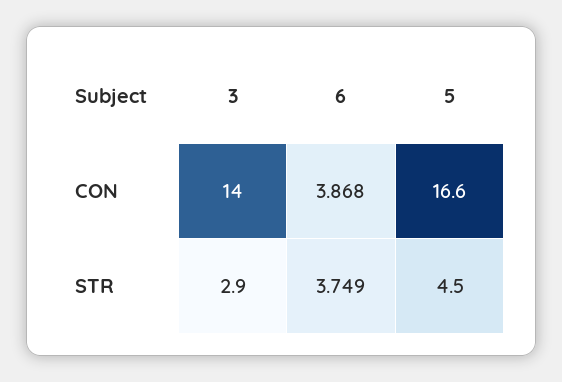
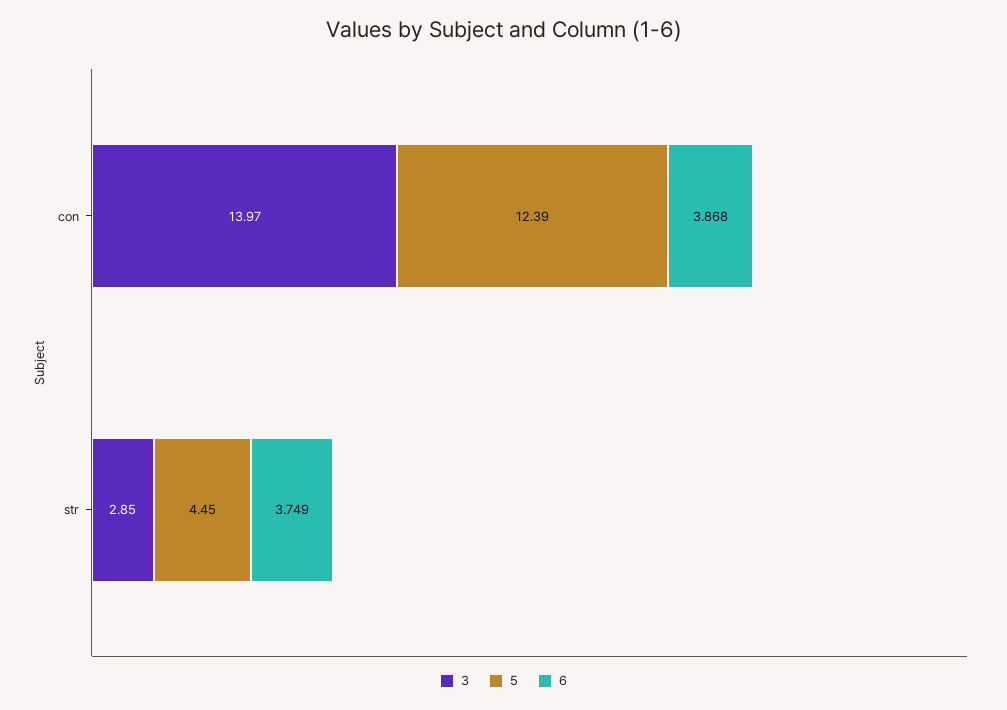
  {
    "3": {
      "CON": 13.97,
      "STR": 2.85
    },
    "6": {
      "CON": 3.868,
      "STR": 3.749
    },
    "5": {
-     "CON": 16.6,
+     "CON": 12.39,
      "STR": 4.45
    }
  }

